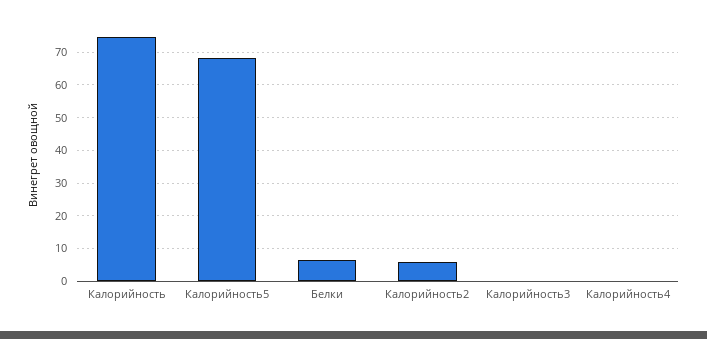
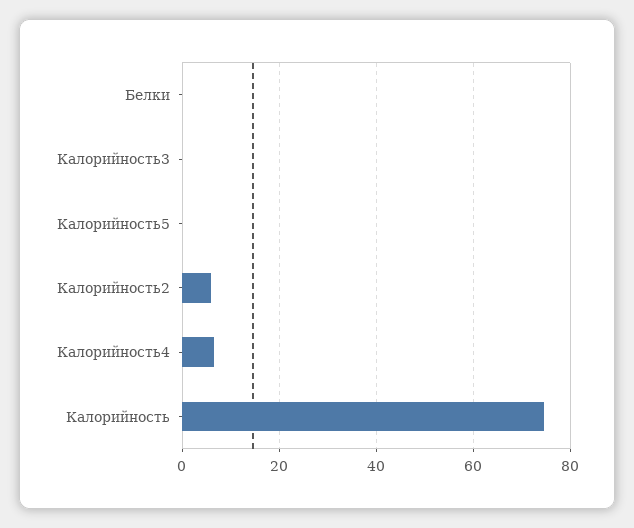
  {
    "Калорийность": 74,
-   "Калорийность5": 68,
+   "Калорийность5": 0,
-   "Белки": 6,
+   "Белки": 0,
    "Калорийность2": 6,
    "Калорийность3": 0,
-   "Калорийность4": 0
+   "Калорийность4": 6
  }

